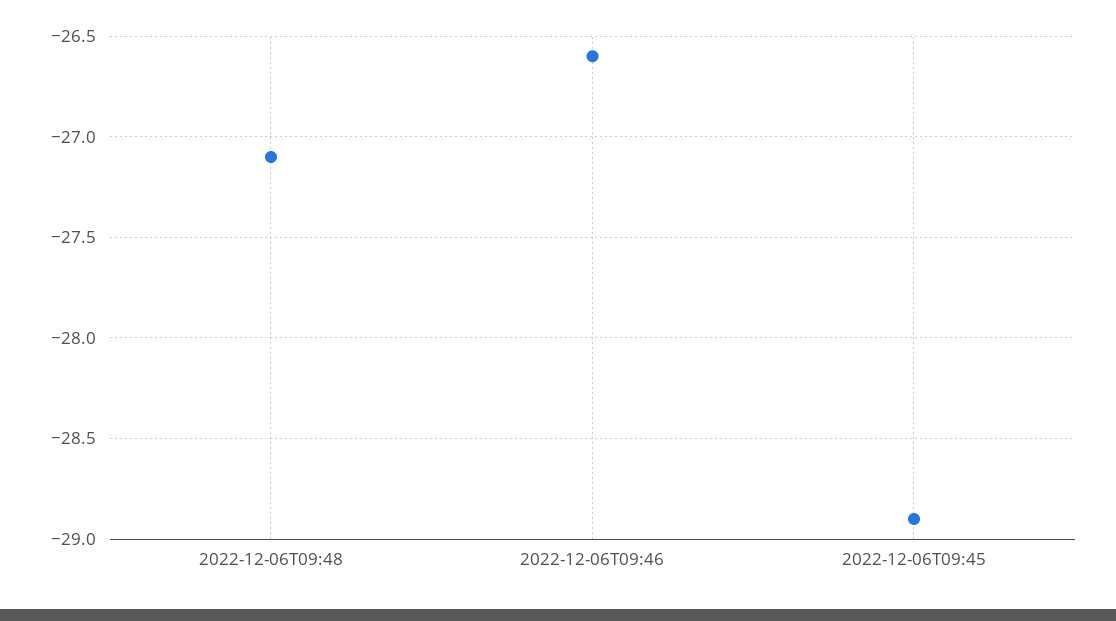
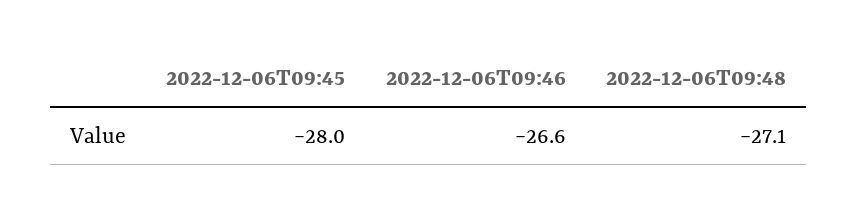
  {
    "2022-12-06T09:48": -27.1,
    "2022-12-06T09:46": -26.6,
-   "2022-12-06T09:45": -28.9
+   "2022-12-06T09:45": -28
  }

